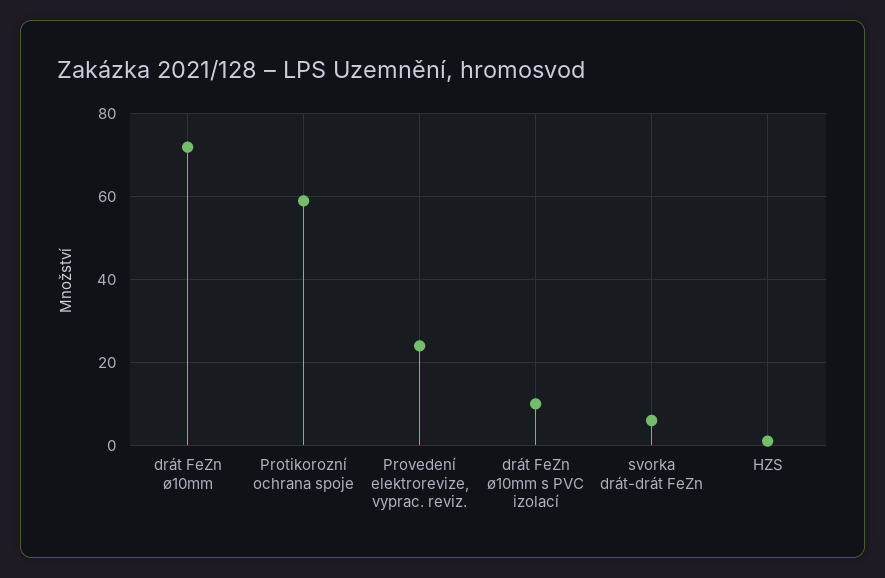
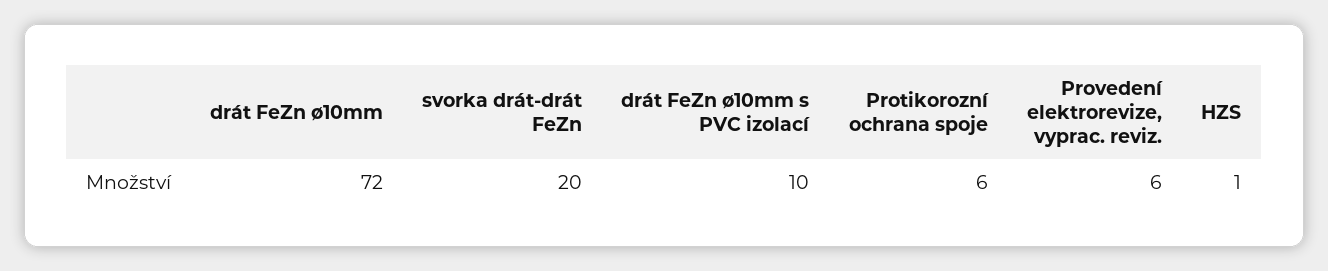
  {
    "drát FeZn ø10mm": 72,
-   "Protikorozní ochrana spoje": 60,
+   "Protikorozní ochrana spoje": 6,
-   "Provedení elektrorevize, vyprac. reviz.": 25,
+   "Provedení elektrorevize, vyprac. reviz.": 6,
    "drát FeZn ø10mm s PVC izolací": 10,
-   "svorka drát-drát FeZn": 5,
+   "svorka drát-drát FeZn": 20,
    "HZS": 1
  }

